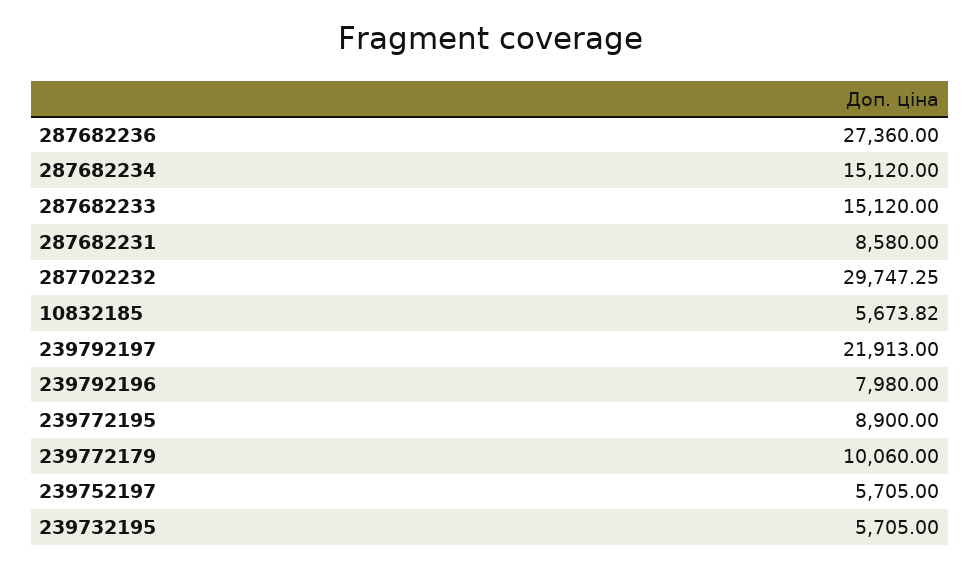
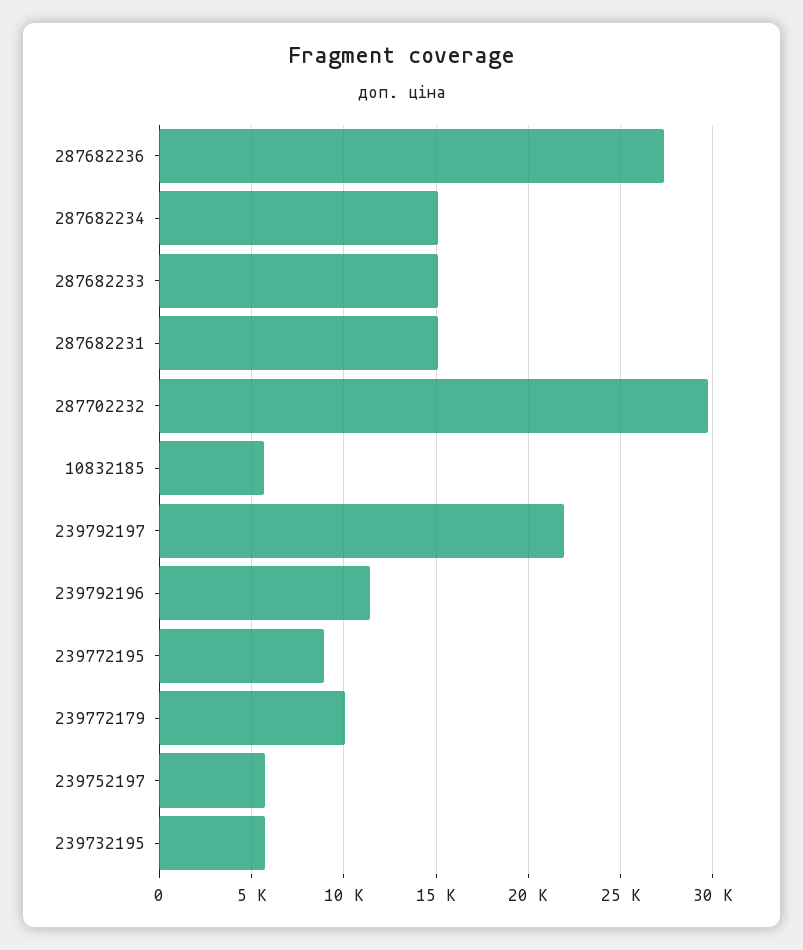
  {
    "287682236": 27360,
    "287682234": 15120,
    "287682233": 15120,
-   "287682231": 8580,
+   "287682231": 15000,
    "287702232": 29747.25,
    "10832185": 5673.82,
    "239792197": 21913,
-   "239792196": 7980,
+   "239792196": 11500,
    "239772195": 8900,
    "239772179": 10060,
    "239752197": 5705,
    "239732195": 5705
  }

